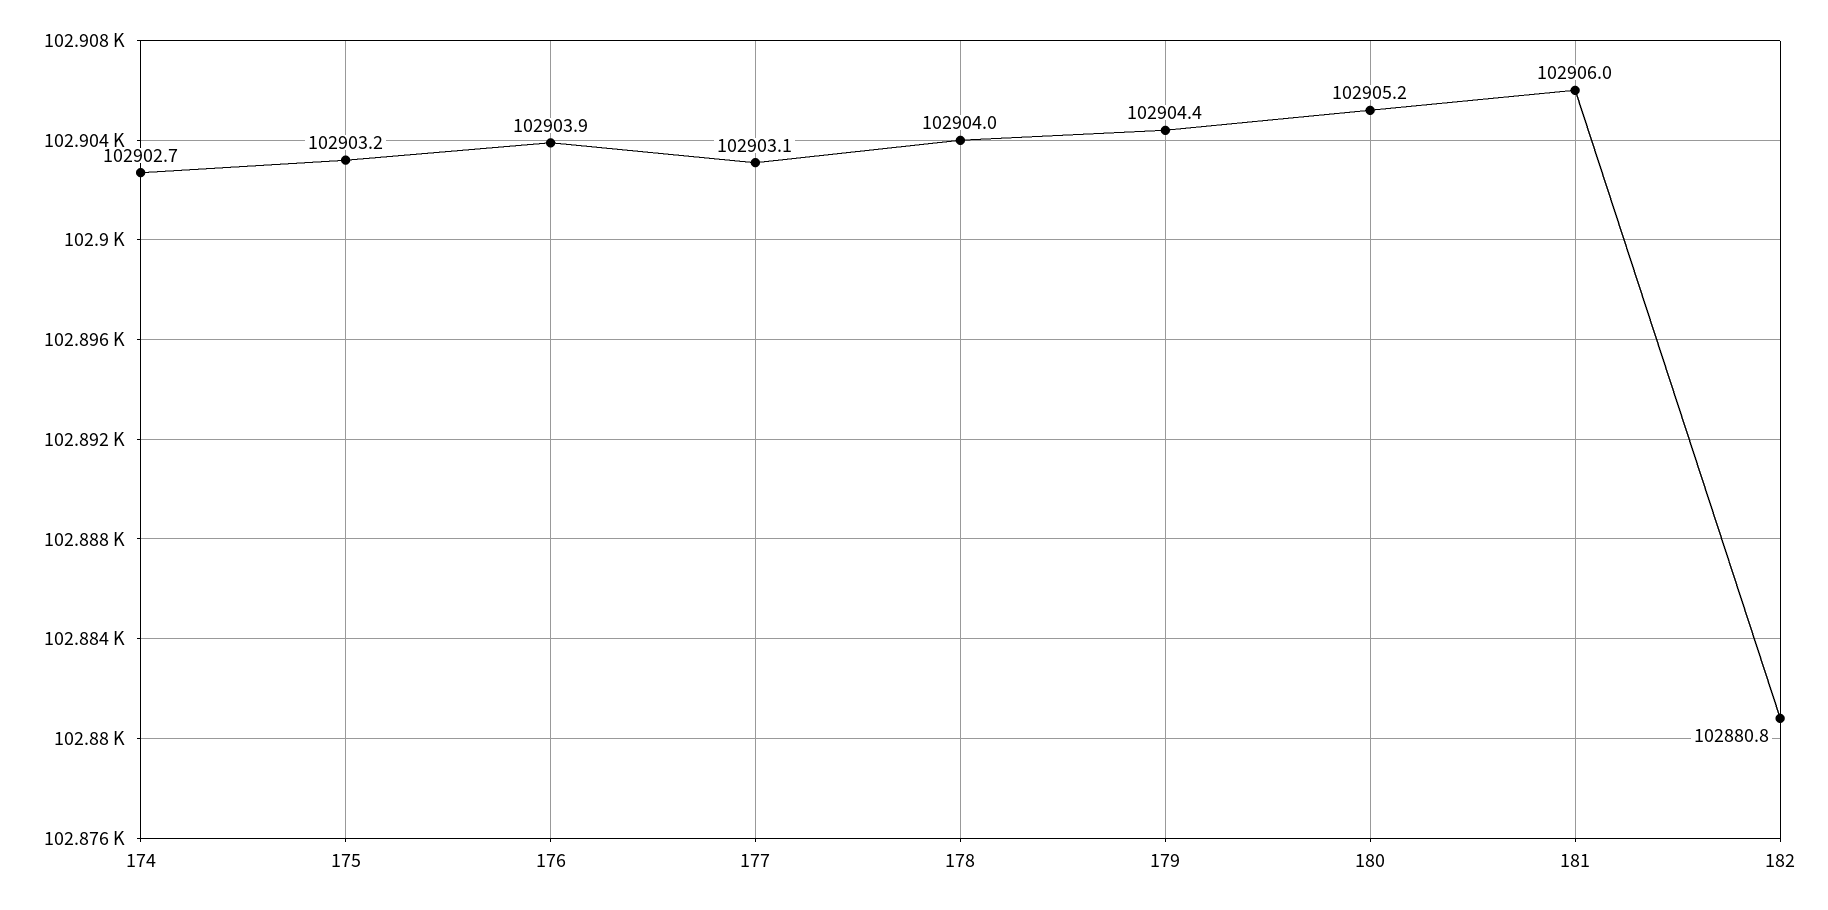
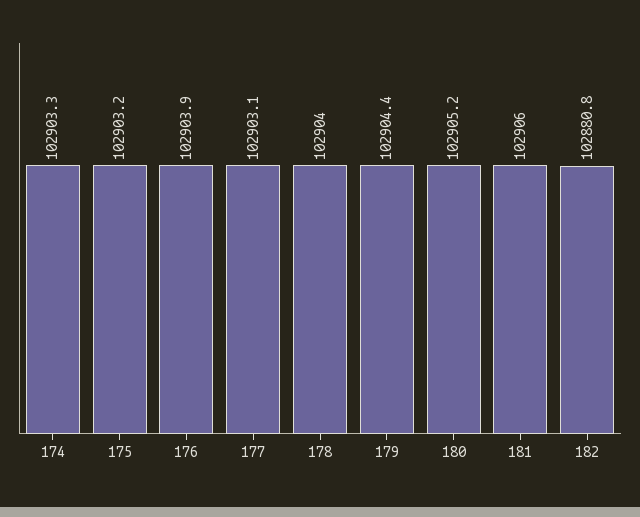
  {
-   "174": 102902.7,
+   "174": 102903.3,
    "175": 102903.2,
    "176": 102903.9,
    "177": 102903.1,
    "178": 102904,
    "179": 102904.4,
    "180": 102905.2,
    "181": 102906,
    "182": 102880.8
  }

